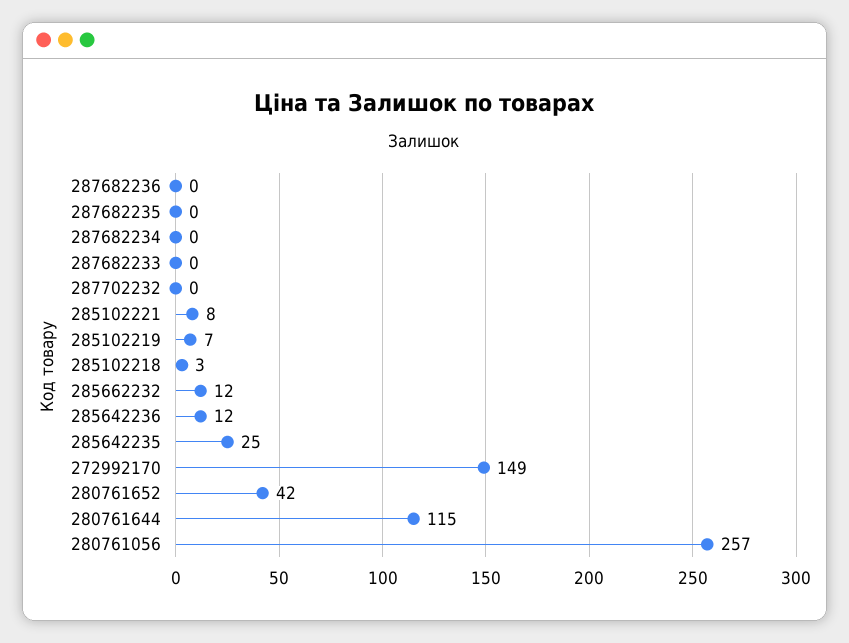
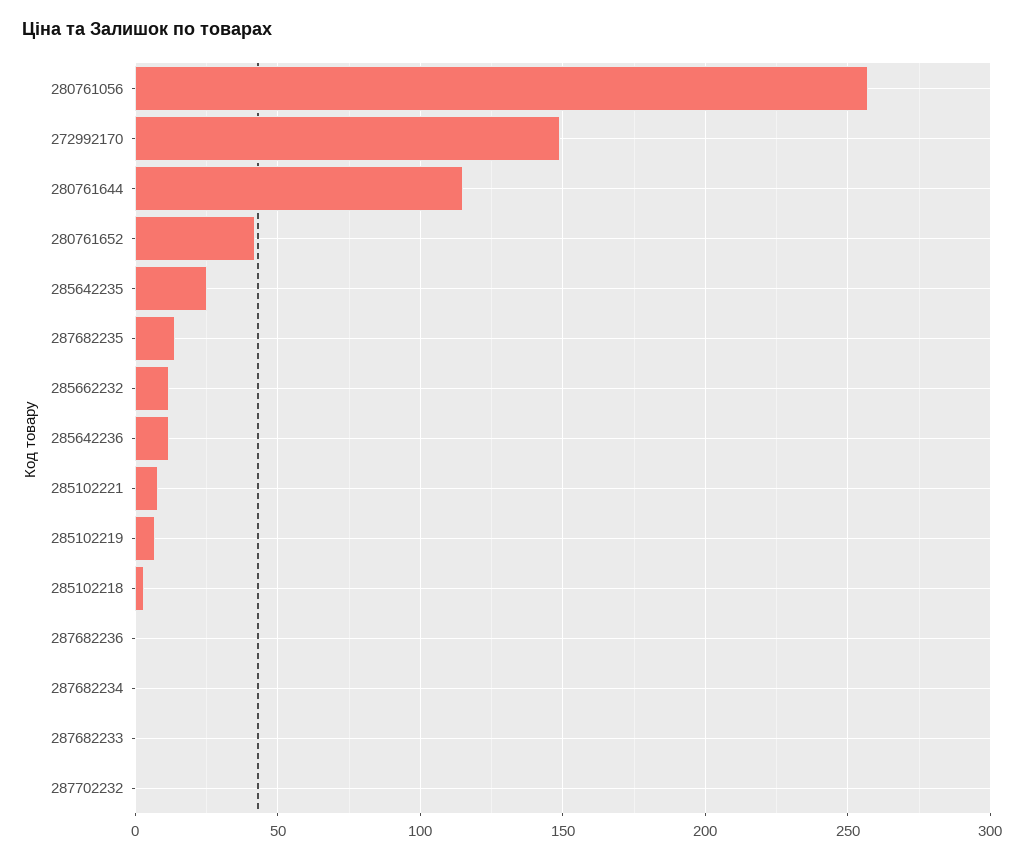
  {
    "287682236": 0,
-   "287682235": 0,
+   "287682235": 15,
    "287682234": 0,
    "287682233": 0,
    "287702232": 0,
    "285102221": 8,
    "285102219": 7,
    "285102218": 3,
    "285662232": 12,
    "285642236": 12,
    "285642235": 25,
    "272992170": 149,
    "280761652": 42,
    "280761644": 115,
    "280761056": 257
  }

